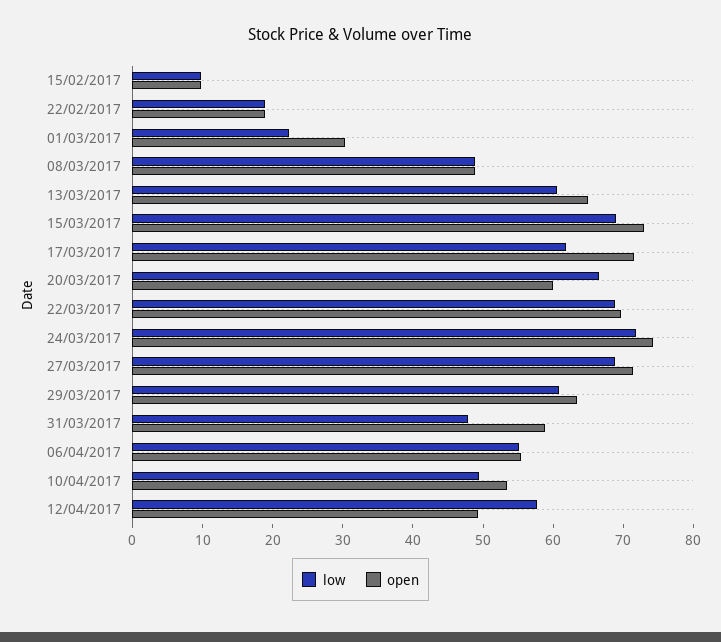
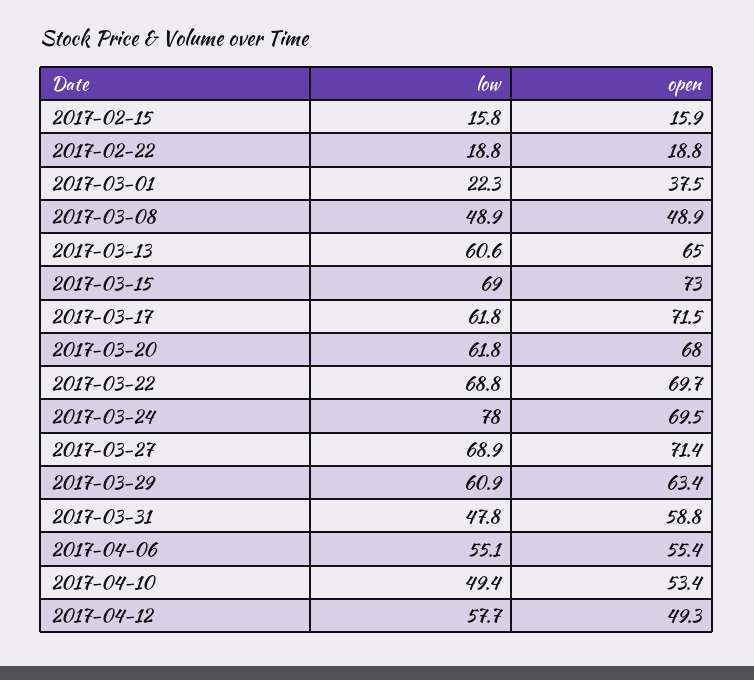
  {
    "low": {
-     "15/02/2017": 10,
+     "15/02/2017": 15.8,
      "22/02/2017": 18.8,
      "01/03/2017": 22.3,
      "08/03/2017": 48.9,
      "13/03/2017": 60.6,
      "15/03/2017": 69,
      "17/03/2017": 61.8,
-     "20/03/2017": 66,
+     "20/03/2017": 61.8,
      "22/03/2017": 68.8,
-     "24/03/2017": 72,
+     "24/03/2017": 78,
      "27/03/2017": 68.9,
      "29/03/2017": 60.9,
      "31/03/2017": 47.8,
      "06/04/2017": 55.1,
      "10/04/2017": 49.4,
      "12/04/2017": 57.7
    },
    "open": {
-     "15/02/2017": 10,
+     "15/02/2017": 15.9,
      "22/02/2017": 18.8,
-     "01/03/2017": 30,
+     "01/03/2017": 37.5,
      "08/03/2017": 48.9,
      "13/03/2017": 65,
      "15/03/2017": 73,
      "17/03/2017": 71.5,
-     "20/03/2017": 60,
+     "20/03/2017": 68,
      "22/03/2017": 69.7,
-     "24/03/2017": 74,
+     "24/03/2017": 69.5,
      "27/03/2017": 71.4,
      "29/03/2017": 63.4,
      "31/03/2017": 58.8,
      "06/04/2017": 55.4,
      "10/04/2017": 53.4,
      "12/04/2017": 49.3
    }
  }

